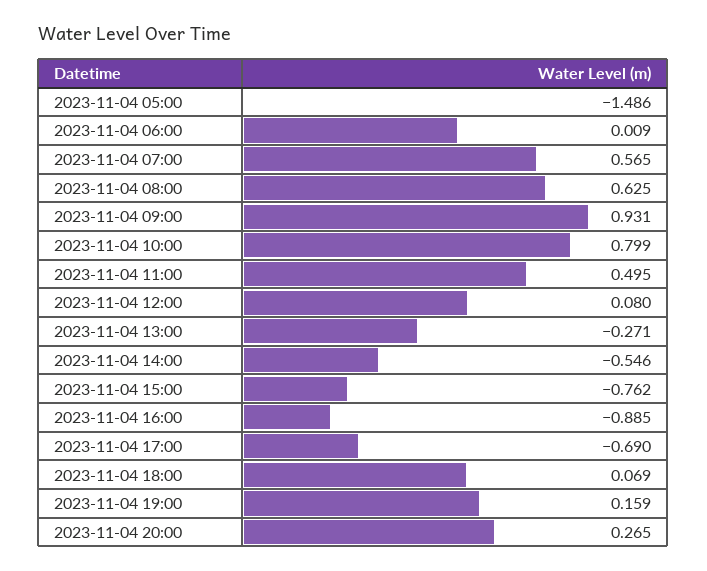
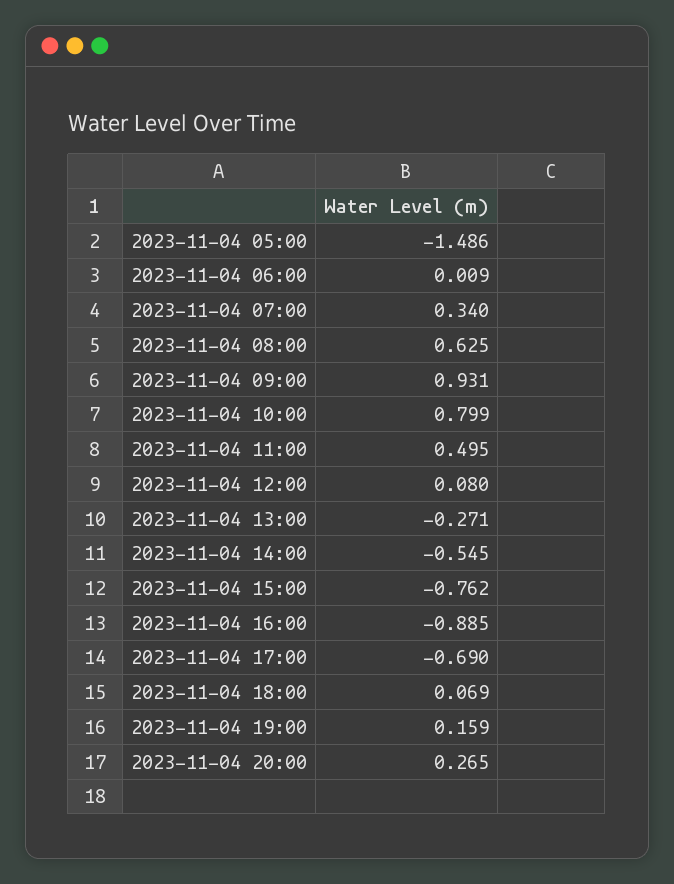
  {
    "2023-11-04 05:00": -1.486,
    "2023-11-04 06:00": 0.009,
-   "2023-11-04 07:00": 0.565,
+   "2023-11-04 07:00": 0.34,
    "2023-11-04 08:00": 0.625,
    "2023-11-04 09:00": 0.931,
    "2023-11-04 10:00": 0.799,
    "2023-11-04 11:00": 0.495,
    "2023-11-04 12:00": 0.08,
    "2023-11-04 13:00": -0.271,
-   "2023-11-04 14:00": -0.546,
+   "2023-11-04 14:00": -0.545,
    "2023-11-04 15:00": -0.762,
    "2023-11-04 16:00": -0.885,
    "2023-11-04 17:00": -0.69,
    "2023-11-04 18:00": 0.069,
    "2023-11-04 19:00": 0.159,
    "2023-11-04 20:00": 0.265
  }

